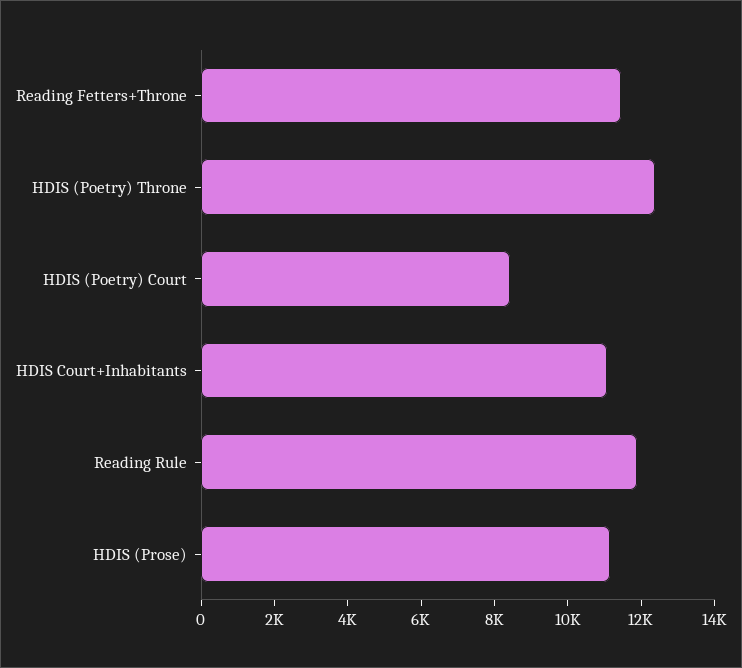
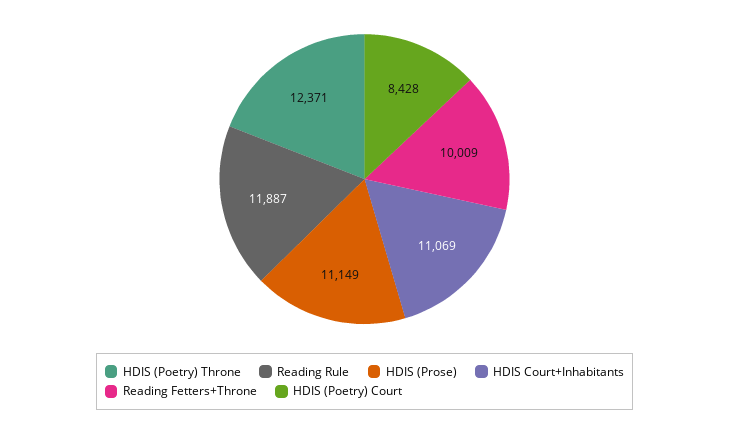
  {
-   "Reading Fetters+Throne": 11500,
+   "Reading Fetters+Throne": 10009,
    "HDIS (Poetry) Throne": 12371,
    "HDIS (Poetry) Court": 8428,
    "HDIS Court+Inhabitants": 11069,
    "Reading Rule": 11887,
    "HDIS (Prose)": 11149
  }

